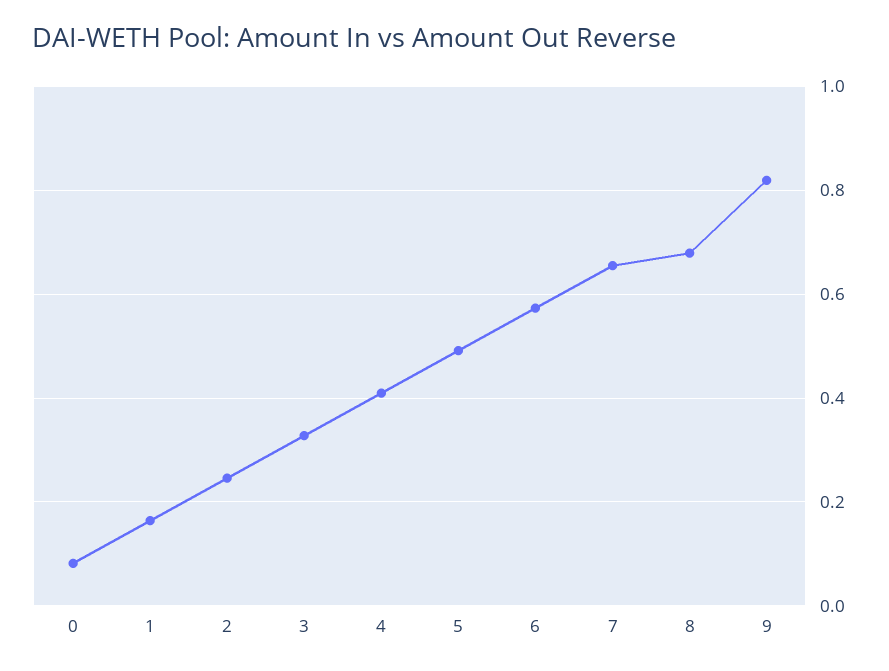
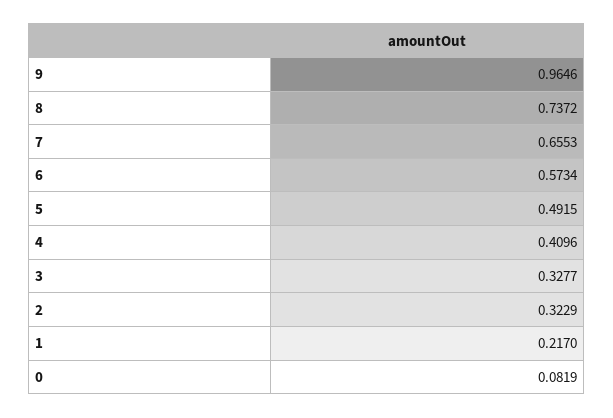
  {
    "0": 0.0819,
-   "1": 0.16,
+   "1": 0.217,
-   "2": 0.24,
+   "2": 0.3229,
    "3": 0.3277,
    "4": 0.4096,
    "5": 0.4915,
    "6": 0.5734,
    "7": 0.6553,
-   "8": 0.68,
+   "8": 0.7372,
-   "9": 0.82
+   "9": 0.9646
  }

